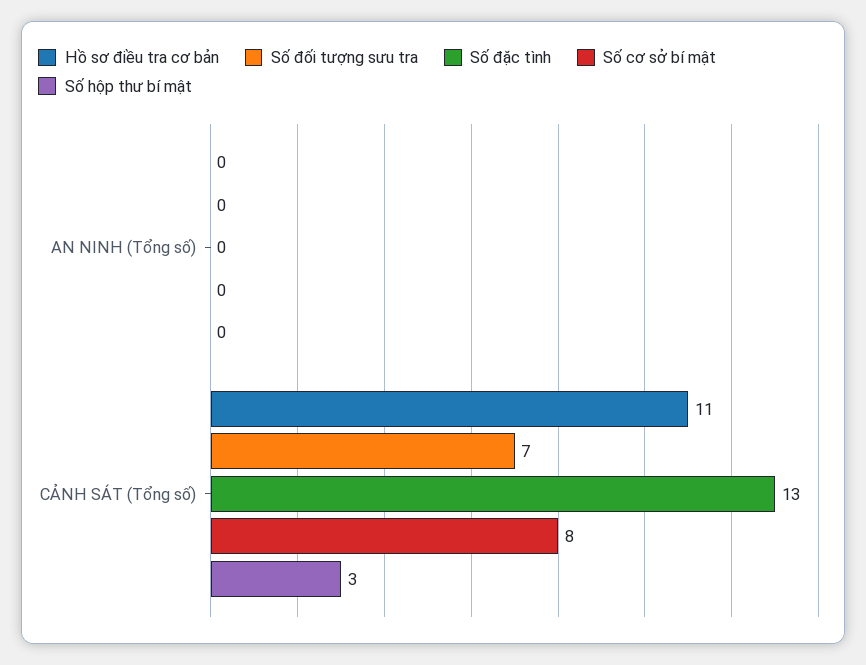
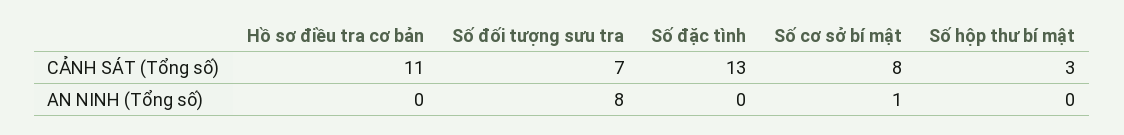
  {
    "Hồ sơ điều tra cơ bản": {
      "AN NINH (Tổng số)": 0,
      "CẢNH SÁT (Tổng số)": 11
    },
    "Số đối tượng sưu tra": {
-     "AN NINH (Tổng số)": 0,
+     "AN NINH (Tổng số)": 8,
      "CẢNH SÁT (Tổng số)": 7
    },
    "Số đặc tình": {
      "AN NINH (Tổng số)": 0,
      "CẢNH SÁT (Tổng số)": 13
    },
    "Số cơ sở bí mật": {
-     "AN NINH (Tổng số)": 0,
+     "AN NINH (Tổng số)": 1,
      "CẢNH SÁT (Tổng số)": 8
    },
    "Số hộp thư bí mật": {
      "AN NINH (Tổng số)": 0,
      "CẢNH SÁT (Tổng số)": 3
    }
  }

